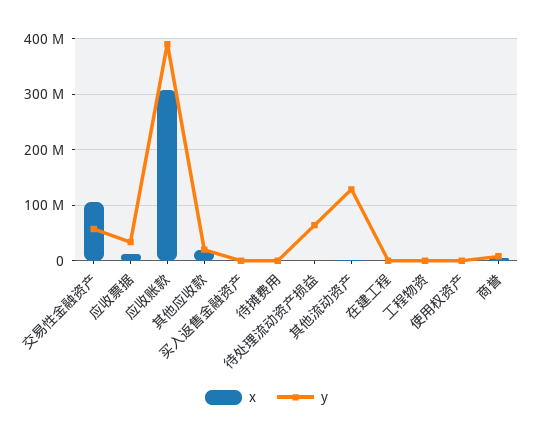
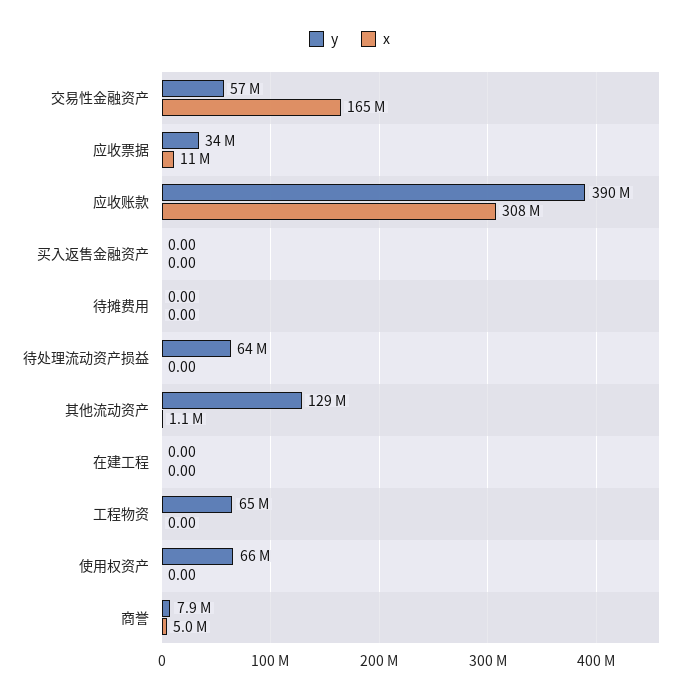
  {
    "x": {
-     "交易性金融资产": 100000000,
+     "交易性金融资产": 165000000,
      "应收票据": 11000000,
      "应收账款": 308000000,
-     "其他应收款": 20000000,
      "买入返售金融资产": 0,
      "待摊费用": 0,
      "待处理流动资产损益": 0,
      "其他流动资产": 1100000,
      "在建工程": 0,
      "工程物资": 0,
      "使用权资产": 0,
      "商誉": 5000000
    },
    "y": {
      "交易性金融资产": 57000000,
      "应收票据": 34000000,
      "应收账款": 390000000,
-     "其他应收款": 20000000,
      "买入返售金融资产": 0,
      "待摊费用": 0,
      "待处理流动资产损益": 64000000,
      "其他流动资产": 129000000,
      "在建工程": 0,
-     "工程物资": 0,
+     "工程物资": 65000000,
-     "使用权资产": 0,
+     "使用权资产": 66000000,
      "商誉": 7900000
    }
  }

